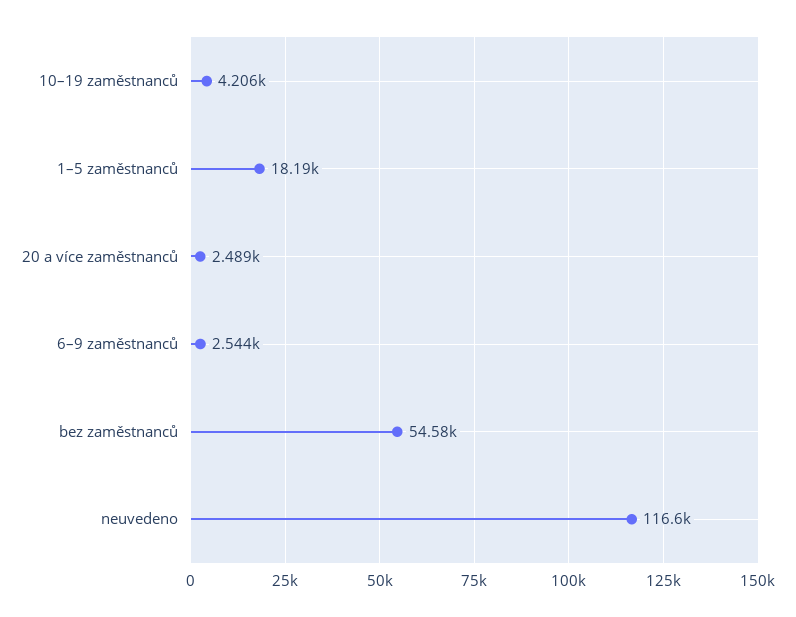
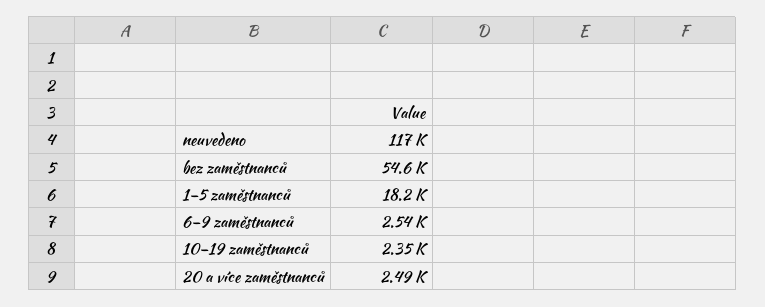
  {
-   "10–19 zaměstnanců": 4206,
+   "10–19 zaměstnanců": 2350,
    "1–5 zaměstnanců": 18190,
    "20 a více zaměstnanců": 2489,
    "6–9 zaměstnanců": 2544,
    "bez zaměstnanců": 54580,
    "neuvedeno": 116600
  }

